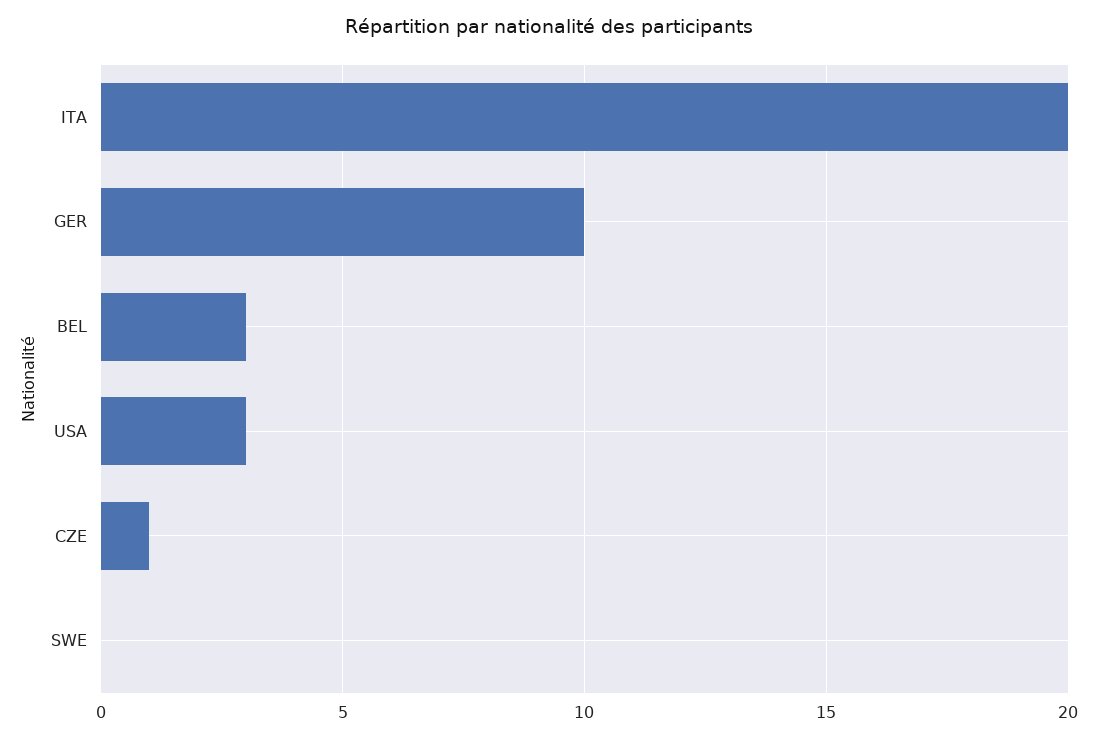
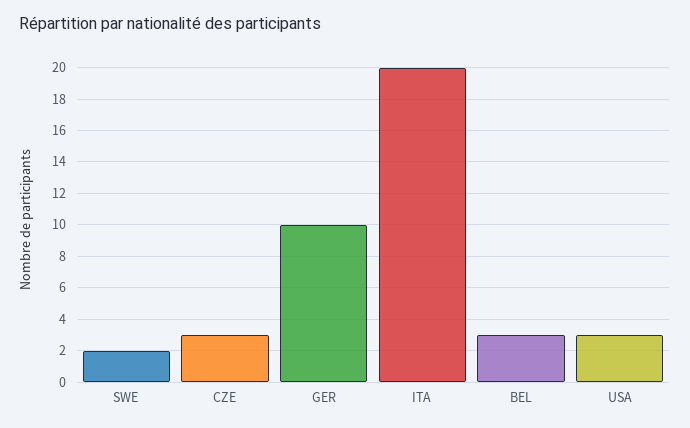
  {
    "ITA": 20,
    "GER": 10,
    "BEL": 3,
    "USA": 3,
-   "CZE": 1,
+   "CZE": 3,
-   "SWE": 0
+   "SWE": 2
  }

